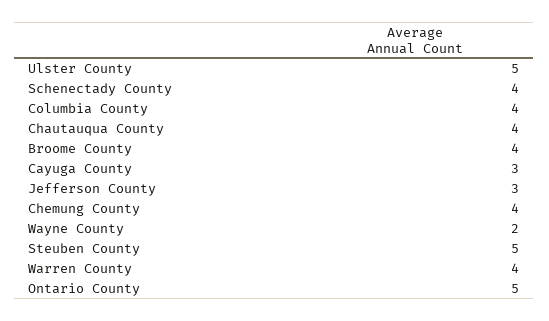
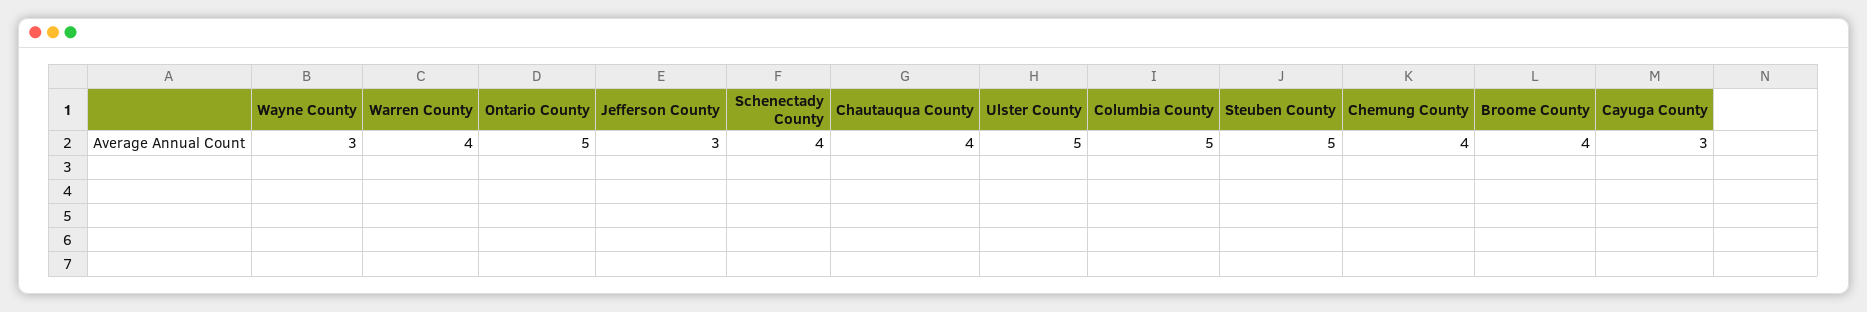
  {
    "Ulster County": 5,
    "Schenectady County": 4,
-   "Columbia County": 4,
+   "Columbia County": 5,
    "Chautauqua County": 4,
    "Broome County": 4,
    "Cayuga County": 3,
    "Jefferson County": 3,
    "Chemung County": 4,
-   "Wayne County": 2,
+   "Wayne County": 3,
    "Steuben County": 5,
    "Warren County": 4,
    "Ontario County": 5
  }

